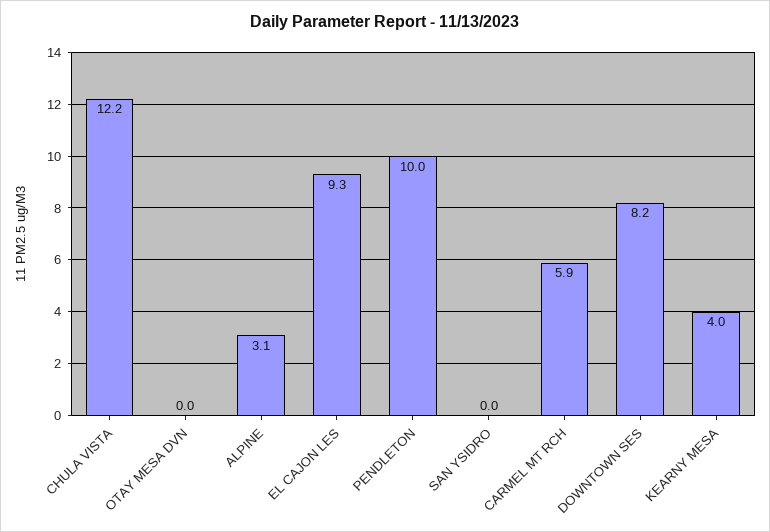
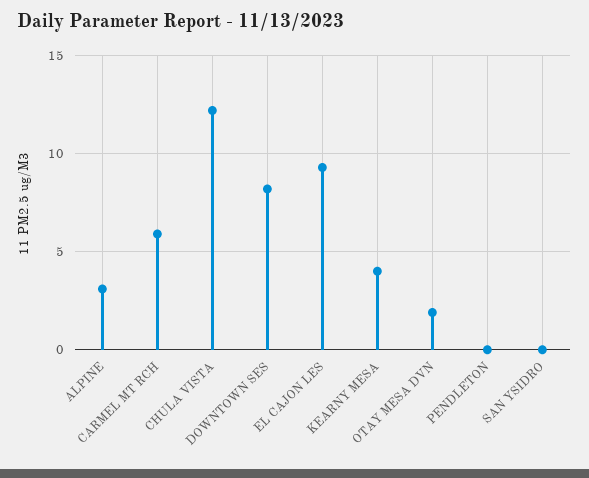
  {
    "CHULA VISTA": 12.2,
-   "OTAY MESA DVN": 0,
+   "OTAY MESA DVN": 2,
    "ALPINE": 3.1,
    "EL CAJON LES": 9.3,
-   "PENDLETON": 10,
+   "PENDLETON": 0,
    "SAN YSIDRO": 0,
    "CARMEL MT RCH": 5.9,
    "DOWNTOWN SES": 8.2,
    "KEARNY MESA": 4
  }

